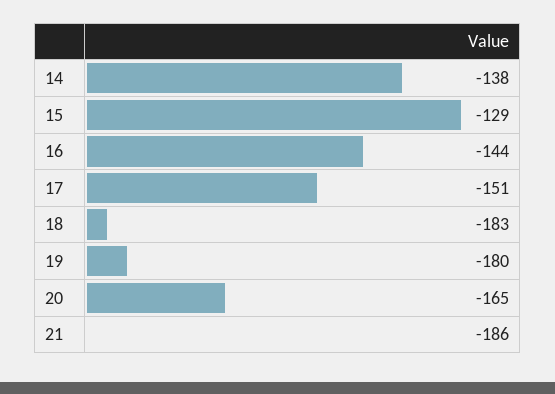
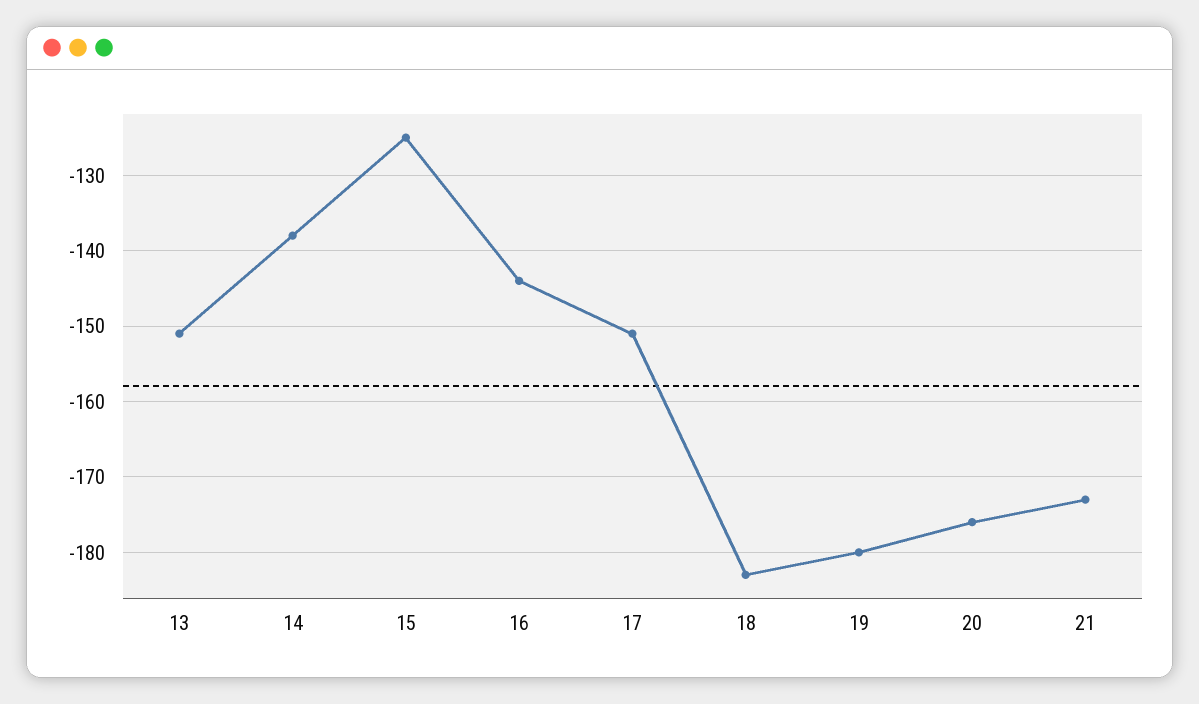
  {
    "14": -138,
-   "15": -129,
+   "15": -125,
    "16": -144,
    "17": -151,
    "18": -183,
    "19": -180,
-   "20": -165,
+   "20": -176,
-   "21": -186
+   "21": -173,
+   "13": -151
  }

